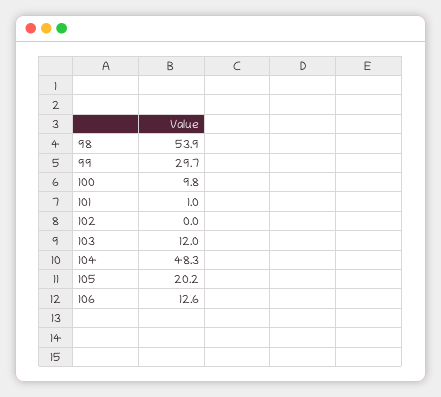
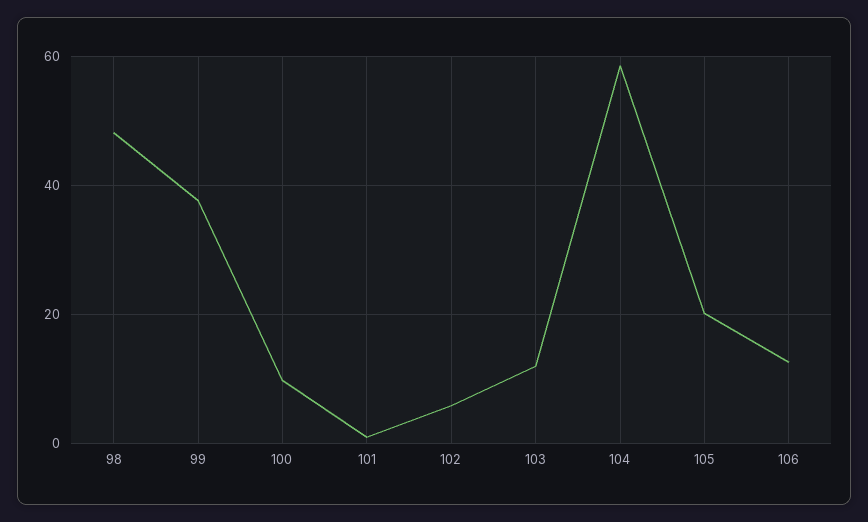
  {
-   "98": 53.9,
+   "98": 48,
-   "99": 29.7,
+   "99": 38,
    "100": 9.8,
    "101": 1,
-   "102": 0,
+   "102": 6,
    "103": 12,
-   "104": 48.3,
+   "104": 58,
    "105": 20.2,
    "106": 12.6
  }

